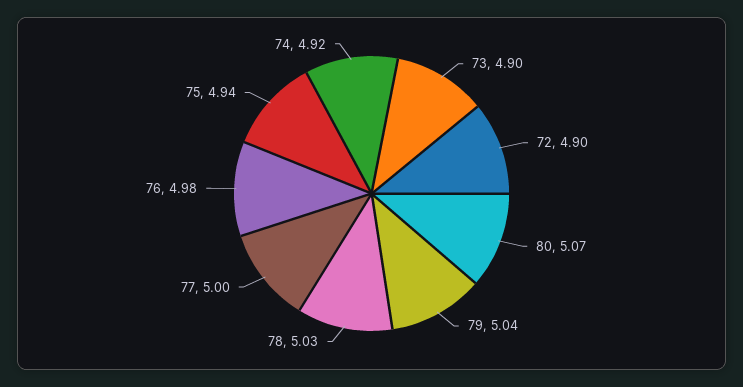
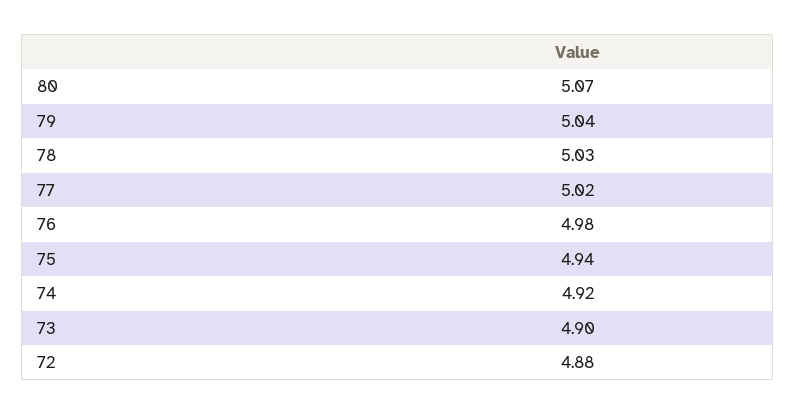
  {
    "73": 4.9,
-   "72": 4.9,
+   "72": 4.88,
    "80": 5.07,
    "79": 5.04,
    "78": 5.03,
-   "77": 5,
+   "77": 5.02,
    "76": 4.98,
    "75": 4.94,
    "74": 4.92
  }

